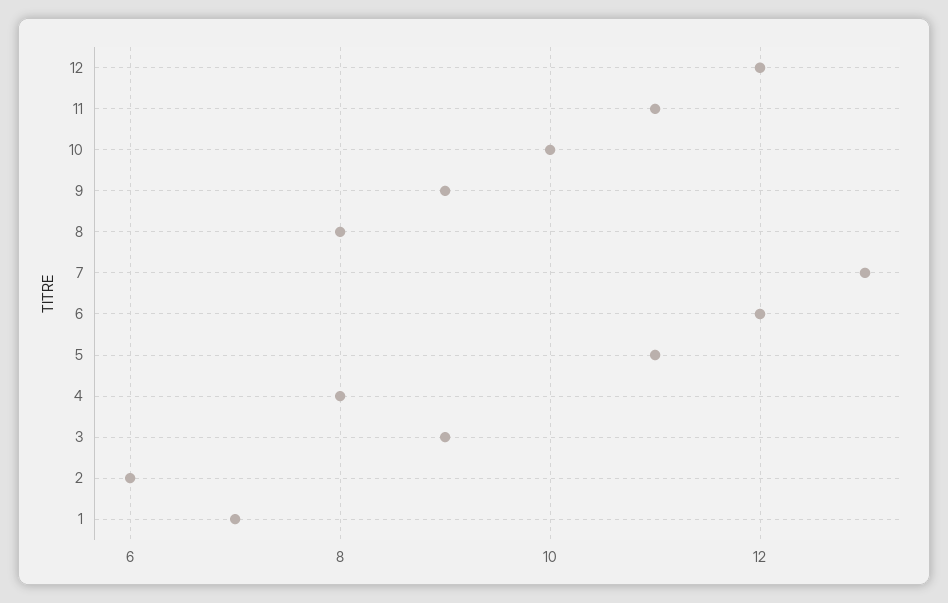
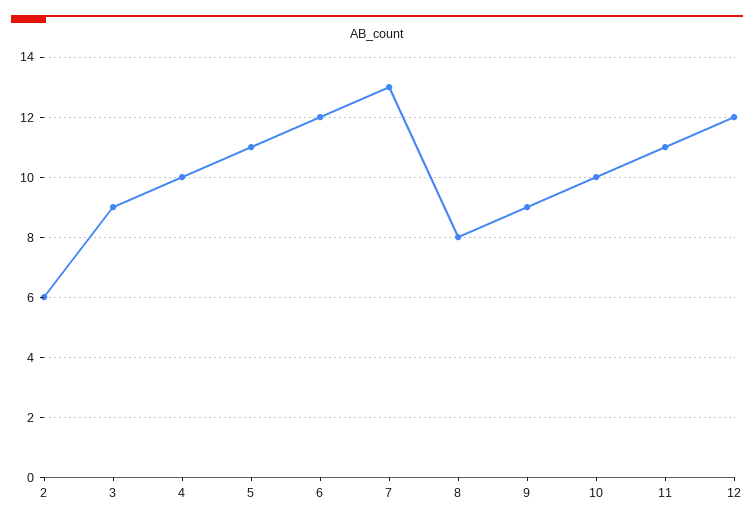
  {
    "12": 12,
    "11": 11,
    "10": 10,
    "9": 9,
    "8": 8,
    "7": 13,
    "6": 12,
    "5": 11,
-   "4": 8,
+   "4": 10,
    "3": 9,
-   "2": 6,
+   "2": 6
-   "1": 7
  }

